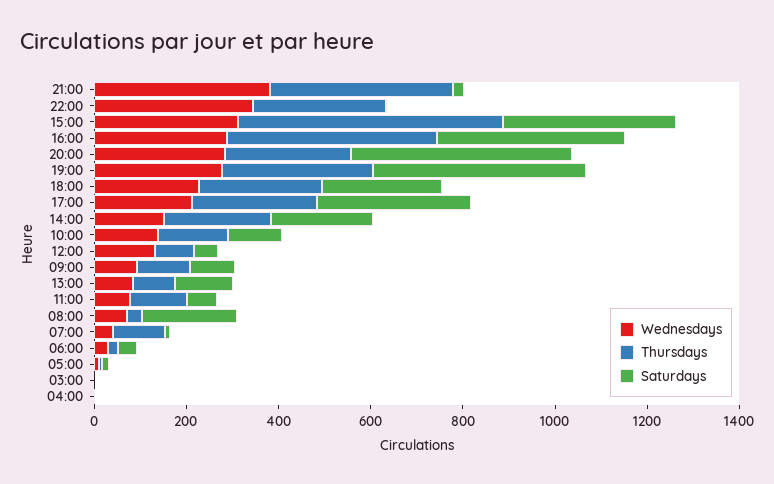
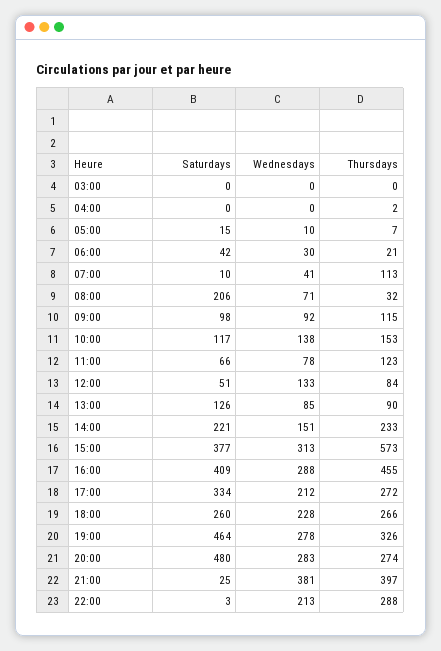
  {
    "Wednesdays": {
      "21:00": 381,
-     "22:00": 350,
+     "22:00": 213,
      "15:00": 313,
      "16:00": 288,
      "20:00": 283,
      "19:00": 278,
      "18:00": 228,
      "17:00": 212,
      "14:00": 151,
      "10:00": 138,
      "12:00": 133,
      "09:00": 92,
      "13:00": 85,
      "11:00": 78,
      "08:00": 71,
      "07:00": 41,
      "06:00": 30,
      "05:00": 10,
      "03:00": 0,
      "04:00": 0
    },
    "Thursdays": {
      "21:00": 397,
      "22:00": 288,
      "15:00": 573,
      "16:00": 455,
      "20:00": 274,
      "19:00": 326,
      "18:00": 266,
      "17:00": 272,
      "14:00": 233,
      "10:00": 153,
      "12:00": 84,
      "09:00": 115,
      "13:00": 90,
      "11:00": 123,
      "08:00": 32,
      "07:00": 113,
      "06:00": 21,
      "05:00": 7,
      "03:00": 0,
      "04:00": 2
    },
    "Saturdays": {
      "21:00": 25,
      "22:00": 3,
      "15:00": 377,
      "16:00": 409,
      "20:00": 480,
      "19:00": 464,
      "18:00": 260,
      "17:00": 334,
      "14:00": 221,
      "10:00": 117,
      "12:00": 51,
      "09:00": 98,
      "13:00": 126,
      "11:00": 66,
      "08:00": 206,
      "07:00": 10,
      "06:00": 42,
      "05:00": 15,
      "03:00": 0,
      "04:00": 0
    }
  }

